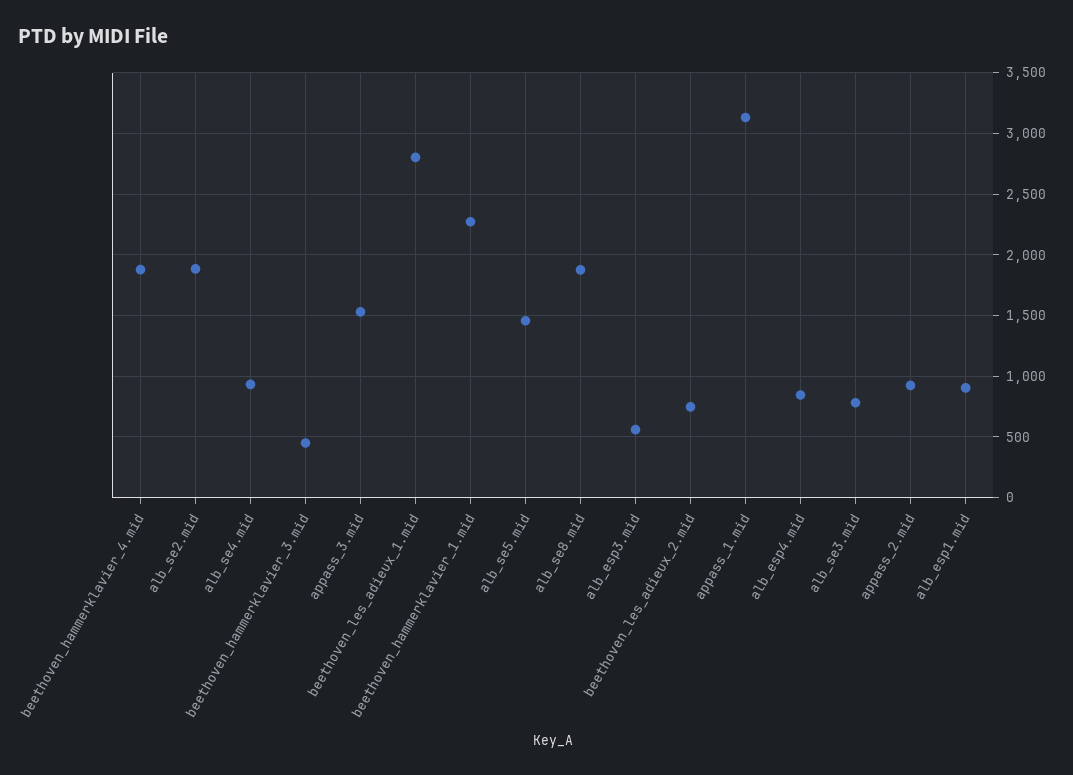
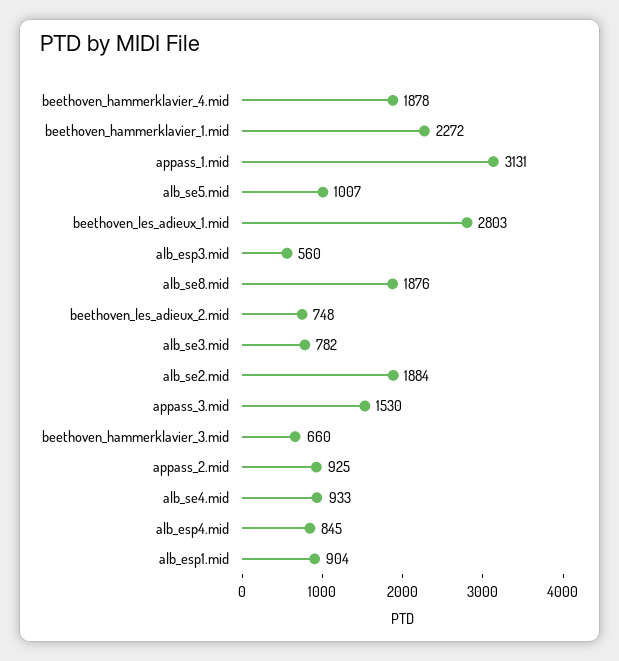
  {
    "beethoven_hammerklavier_4.mid": 1878,
    "alb_se2.mid": 1884,
    "alb_se4.mid": 933,
-   "beethoven_hammerklavier_3.mid": 450,
+   "beethoven_hammerklavier_3.mid": 660,
    "appass_3.mid": 1530,
    "beethoven_les_adieux_1.mid": 2803,
    "beethoven_hammerklavier_1.mid": 2272,
-   "alb_se5.mid": 1450,
+   "alb_se5.mid": 1007,
    "alb_se8.mid": 1876,
    "alb_esp3.mid": 560,
    "beethoven_les_adieux_2.mid": 748,
    "appass_1.mid": 3131,
    "alb_esp4.mid": 845,
    "alb_se3.mid": 782,
    "appass_2.mid": 925,
    "alb_esp1.mid": 904
  }

